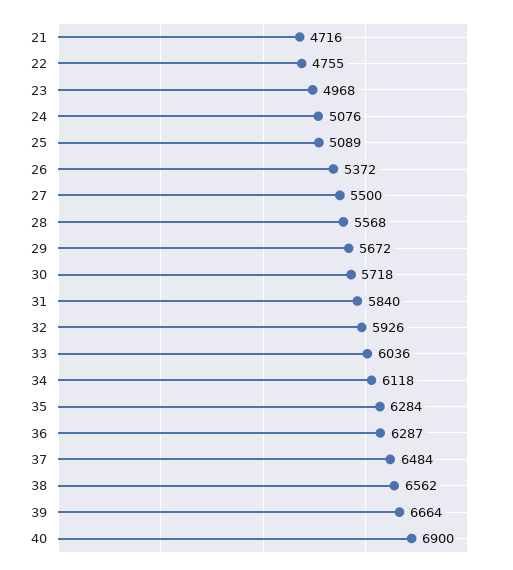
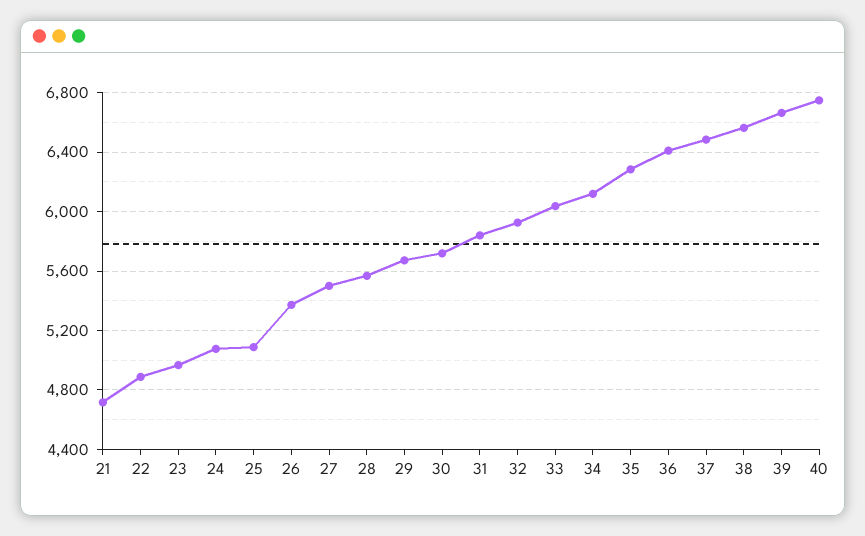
  {
    "21": 4716,
-   "22": 4755,
+   "22": 4900,
    "23": 4968,
    "24": 5076,
    "25": 5089,
    "26": 5372,
    "27": 5500,
    "28": 5568,
    "29": 5672,
    "30": 5718,
    "31": 5840,
    "32": 5926,
    "33": 6036,
    "34": 6118,
    "35": 6284,
-   "36": 6287,
+   "36": 6400,
    "37": 6484,
    "38": 6562,
    "39": 6664,
-   "40": 6900
+   "40": 6750
  }

